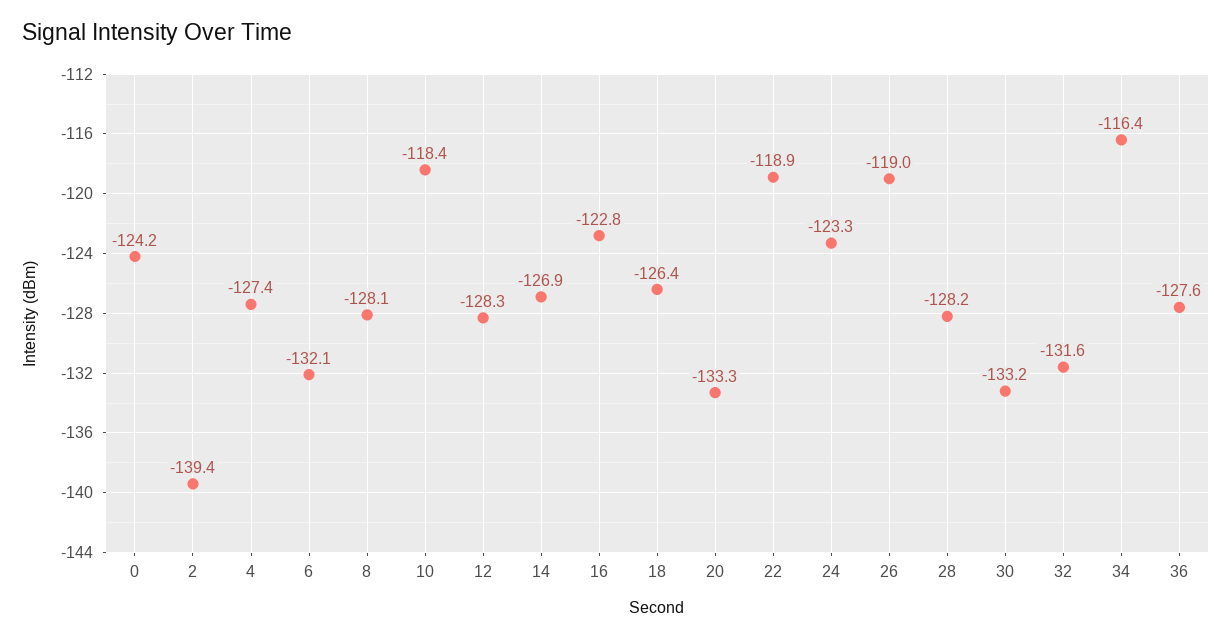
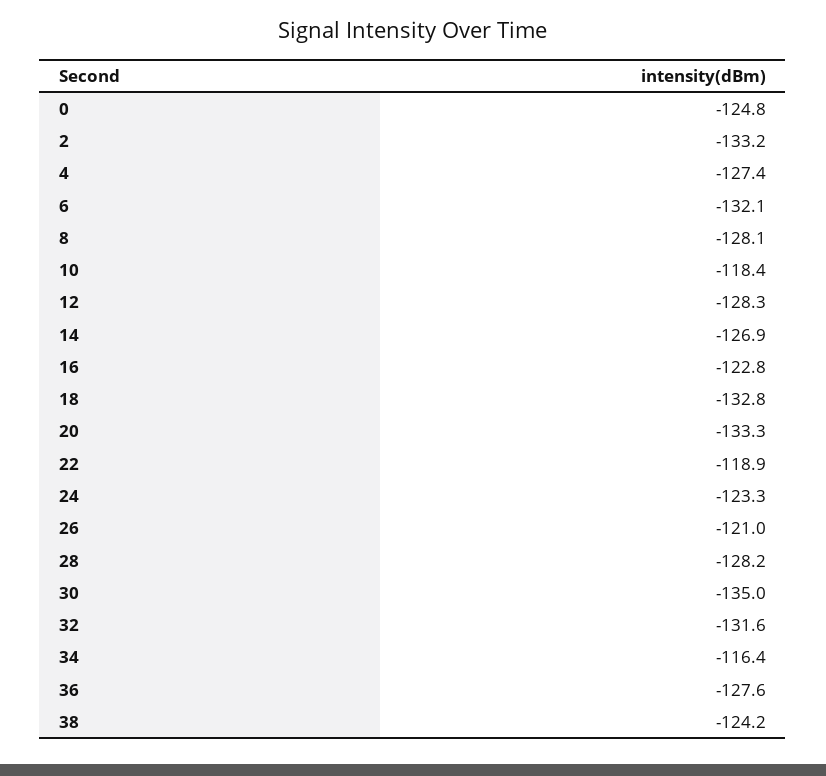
  {
-   "0": -124.2,
+   "0": -124.8,
-   "2": -139.4,
+   "2": -133.2,
    "4": -127.4,
    "6": -132.1,
    "8": -128.1,
    "10": -118.4,
    "12": -128.3,
    "14": -126.9,
    "16": -122.8,
-   "18": -126.4,
+   "18": -132.8,
    "20": -133.3,
    "22": -118.9,
    "24": -123.3,
-   "26": -119,
+   "26": -121,
    "28": -128.2,
-   "30": -133.2,
+   "30": -135,
    "32": -131.6,
    "34": -116.4,
-   "36": -127.6
+   "36": -127.6,
+   "38": -124.2
  }

